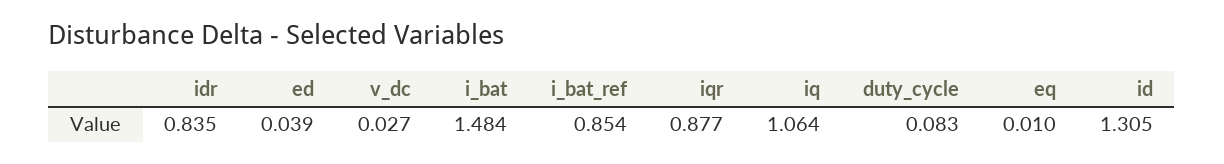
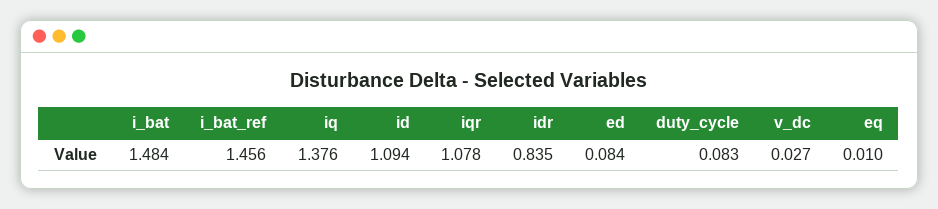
  {
    "idr": 0.835,
-   "ed": 0.039,
+   "ed": 0.084,
    "v_dc": 0.027,
    "i_bat": 1.484,
-   "i_bat_ref": 0.854,
+   "i_bat_ref": 1.456,
-   "iqr": 0.877,
+   "iqr": 1.078,
-   "iq": 1.064,
+   "iq": 1.376,
    "duty_cycle": 0.083,
    "eq": 0.01,
-   "id": 1.305
+   "id": 1.094
  }

